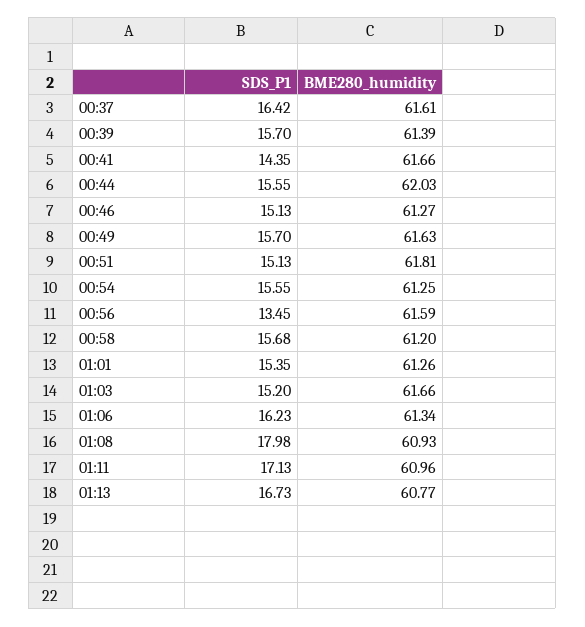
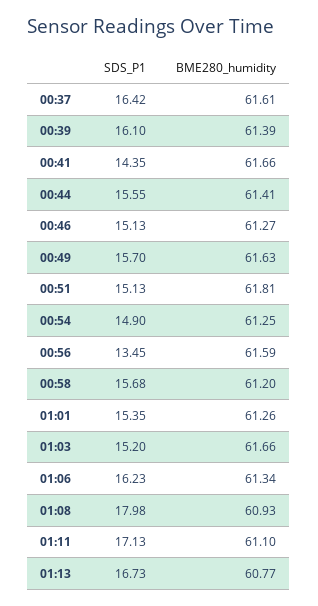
  {
    "SDS_P1": {
      "00:37": 16.42,
-     "00:39": 15.7,
+     "00:39": 16.1,
      "00:41": 14.35,
      "00:44": 15.55,
      "00:46": 15.13,
      "00:49": 15.7,
      "00:51": 15.13,
-     "00:54": 15.55,
+     "00:54": 14.9,
      "00:56": 13.45,
      "00:58": 15.68,
      "01:01": 15.35,
      "01:03": 15.2,
      "01:06": 16.23,
      "01:08": 17.98,
      "01:11": 17.13,
      "01:13": 16.73
    },
    "BME280_humidity": {
      "00:37": 61.61,
      "00:39": 61.39,
      "00:41": 61.66,
-     "00:44": 62.03,
+     "00:44": 61.41,
      "00:46": 61.27,
      "00:49": 61.63,
      "00:51": 61.81,
      "00:54": 61.25,
      "00:56": 61.59,
      "00:58": 61.2,
      "01:01": 61.26,
      "01:03": 61.66,
      "01:06": 61.34,
      "01:08": 60.93,
-     "01:11": 60.96,
+     "01:11": 61.1,
      "01:13": 60.77
    }
  }

